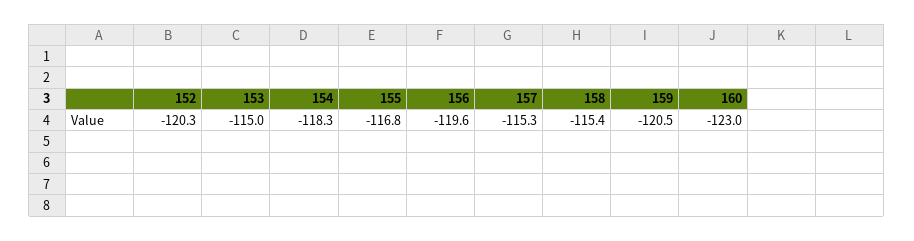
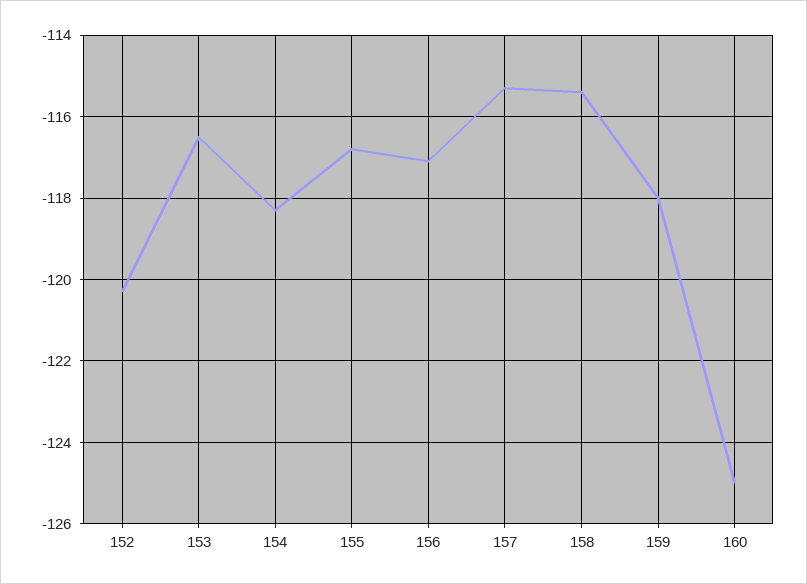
  {
    "152": -120.3,
-   "153": -115,
+   "153": -116.5,
    "154": -118.3,
    "155": -116.8,
-   "156": -119.6,
+   "156": -117,
    "157": -115.3,
    "158": -115.4,
-   "159": -120.5,
+   "159": -118,
-   "160": -123
+   "160": -125
  }

